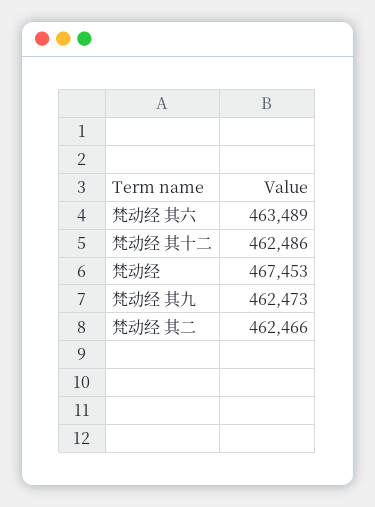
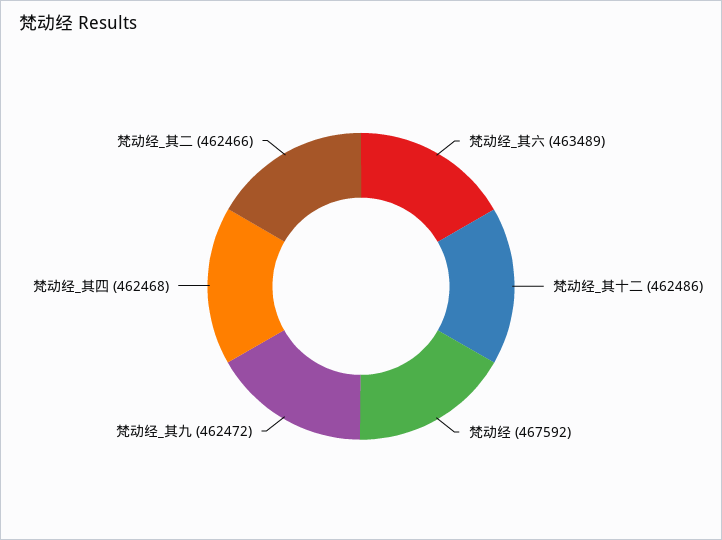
  {
    "梵动经 其六": 463489,
    "梵动经 其十二": 462486,
-   "梵动经": 467453,
+   "梵动经": 467592,
-   "梵动经 其九": 462473,
+   "梵动经 其九": 462472,
-   "梵动经 其二": 462466
+   "梵动经 其二": 462466,
+   "梵动经_其四": 462468
  }

